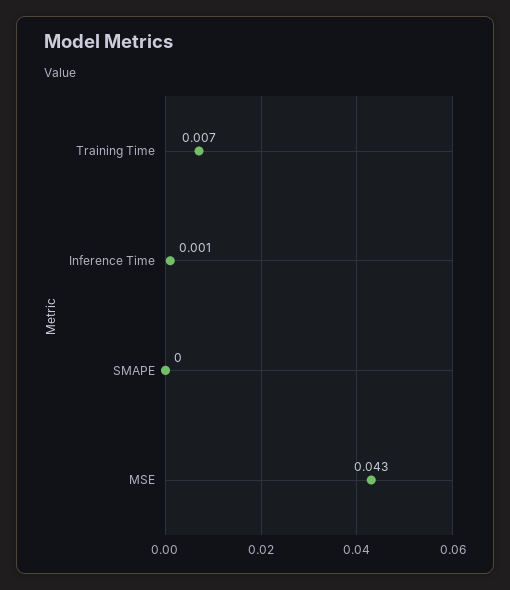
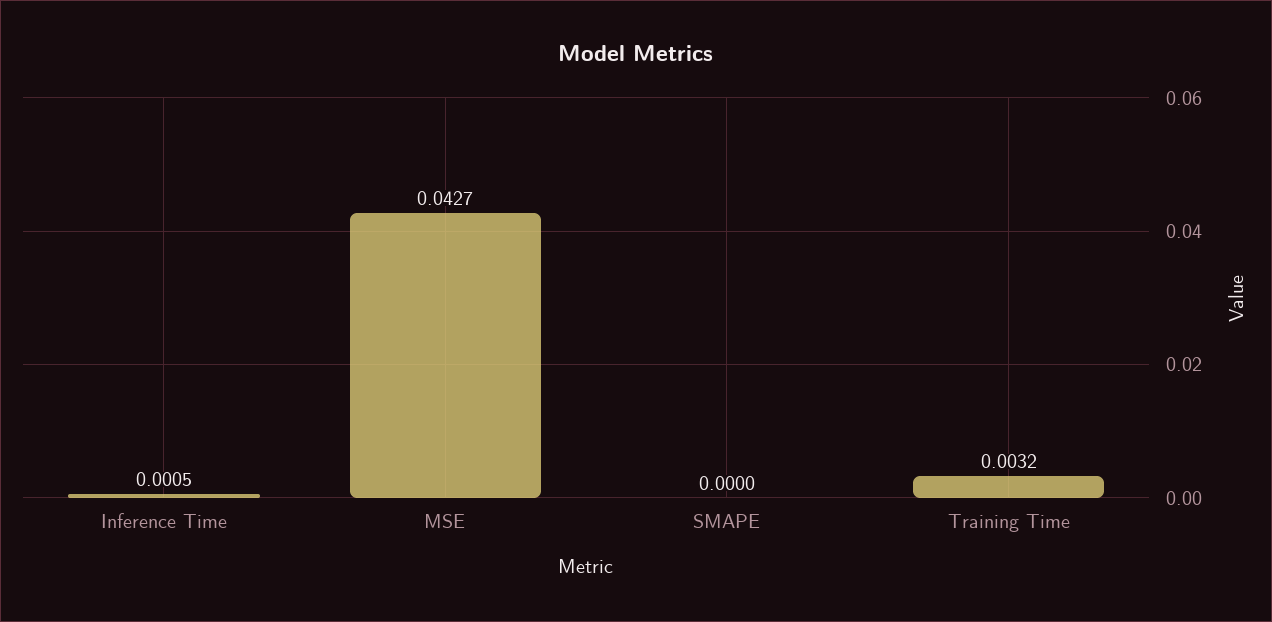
  {
-   "Training Time": 0.007,
+   "Training Time": 0.0032,
    "Inference Time": 0.0005,
    "SMAPE": 0,
    "MSE": 0.0427
  }

